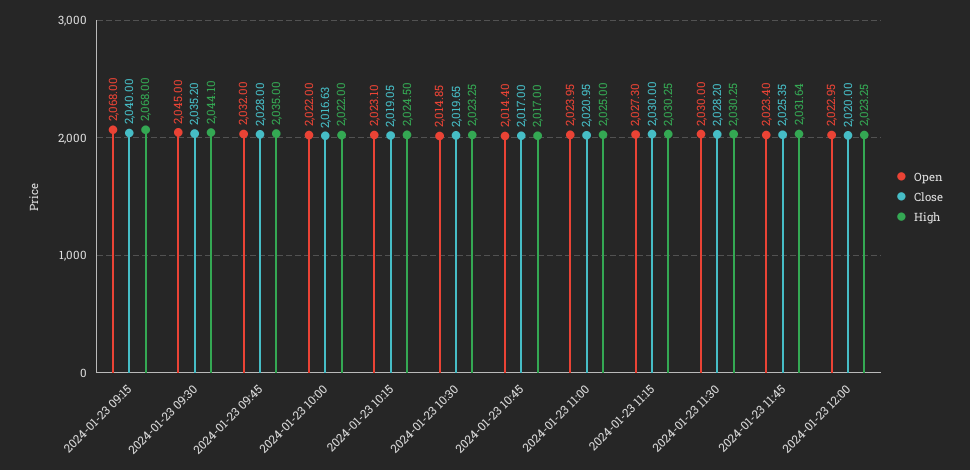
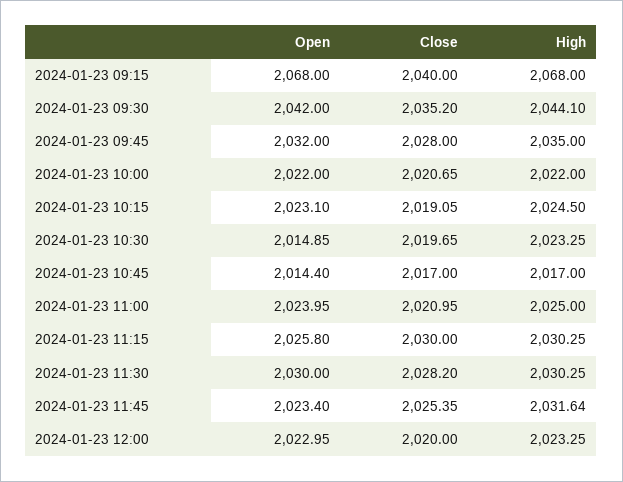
  {
    "Open": {
      "2024-01-23 09:15": 2068,
-     "2024-01-23 09:30": 2045,
+     "2024-01-23 09:30": 2042,
      "2024-01-23 09:45": 2032,
      "2024-01-23 10:00": 2022,
      "2024-01-23 10:15": 2023.1,
      "2024-01-23 10:30": 2014.85,
      "2024-01-23 10:45": 2014.4,
      "2024-01-23 11:00": 2023.95,
-     "2024-01-23 11:15": 2027.3,
+     "2024-01-23 11:15": 2025.8,
      "2024-01-23 11:30": 2030,
      "2024-01-23 11:45": 2023.4,
      "2024-01-23 12:00": 2022.95
    },
    "Close": {
      "2024-01-23 09:15": 2040,
      "2024-01-23 09:30": 2035.2,
      "2024-01-23 09:45": 2028,
-     "2024-01-23 10:00": 2016.63,
+     "2024-01-23 10:00": 2020.65,
      "2024-01-23 10:15": 2019.05,
      "2024-01-23 10:30": 2019.65,
      "2024-01-23 10:45": 2017,
      "2024-01-23 11:00": 2020.95,
      "2024-01-23 11:15": 2030,
      "2024-01-23 11:30": 2028.2,
      "2024-01-23 11:45": 2025.35,
      "2024-01-23 12:00": 2020
    },
    "High": {
      "2024-01-23 09:15": 2068,
      "2024-01-23 09:30": 2044.1,
      "2024-01-23 09:45": 2035,
      "2024-01-23 10:00": 2022,
      "2024-01-23 10:15": 2024.5,
      "2024-01-23 10:30": 2023.25,
      "2024-01-23 10:45": 2017,
      "2024-01-23 11:00": 2025,
      "2024-01-23 11:15": 2030.25,
      "2024-01-23 11:30": 2030.25,
      "2024-01-23 11:45": 2031.64,
      "2024-01-23 12:00": 2023.25
    }
  }

